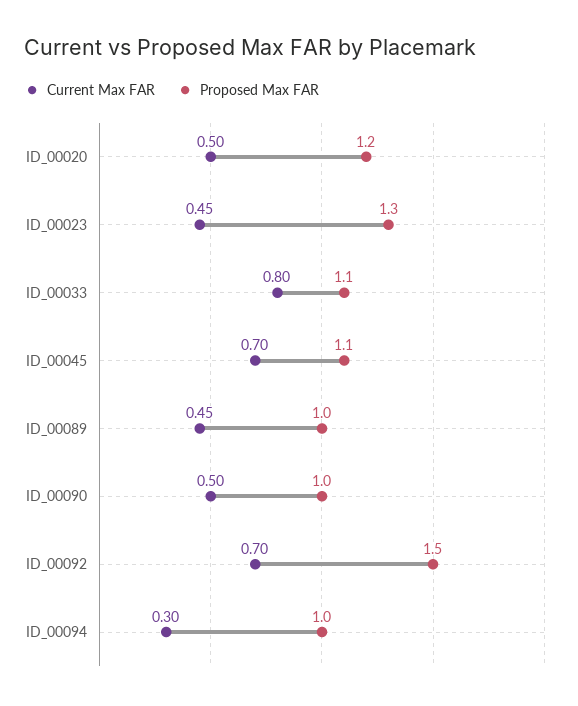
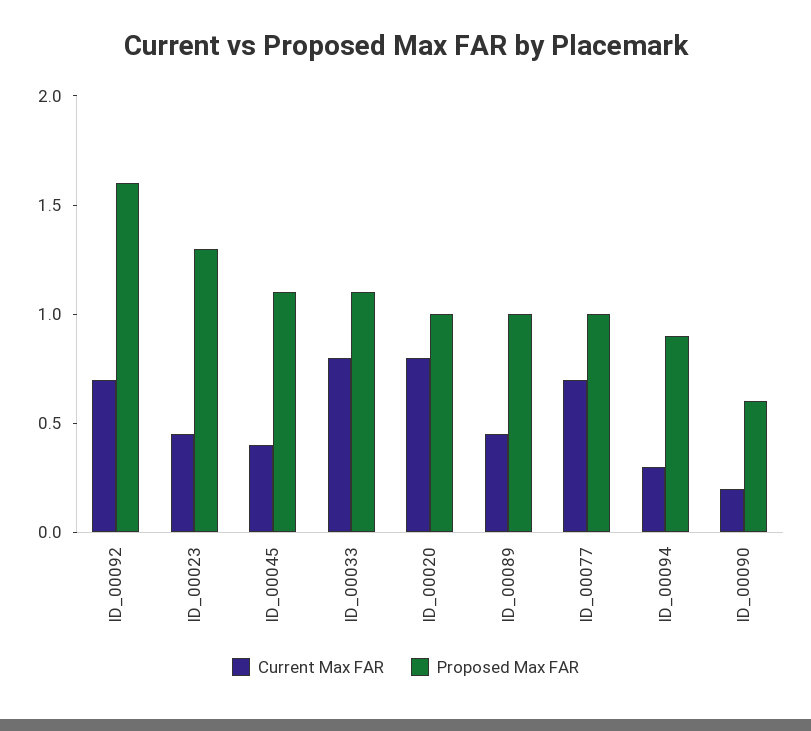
  {
    "Current Max FAR": {
-     "ID_00020": 0.5,
+     "ID_00020": 0.8,
      "ID_00023": 0.45,
      "ID_00033": 0.8,
-     "ID_00045": 0.7,
+     "ID_00045": 0.4,
      "ID_00089": 0.45,
-     "ID_00090": 0.5,
+     "ID_00090": 0.2,
      "ID_00092": 0.7,
-     "ID_00094": 0.3
+     "ID_00094": 0.3,
+     "ID_00077": 0.7
    },
    "Proposed Max FAR": {
-     "ID_00020": 1.2,
+     "ID_00020": 1,
      "ID_00023": 1.3,
      "ID_00033": 1.1,
      "ID_00045": 1.1,
      "ID_00089": 1,
-     "ID_00090": 1,
+     "ID_00090": 0.6,
-     "ID_00092": 1.5,
+     "ID_00092": 1.6,
-     "ID_00094": 1
+     "ID_00094": 0.9,
+     "ID_00077": 1
    }
  }

